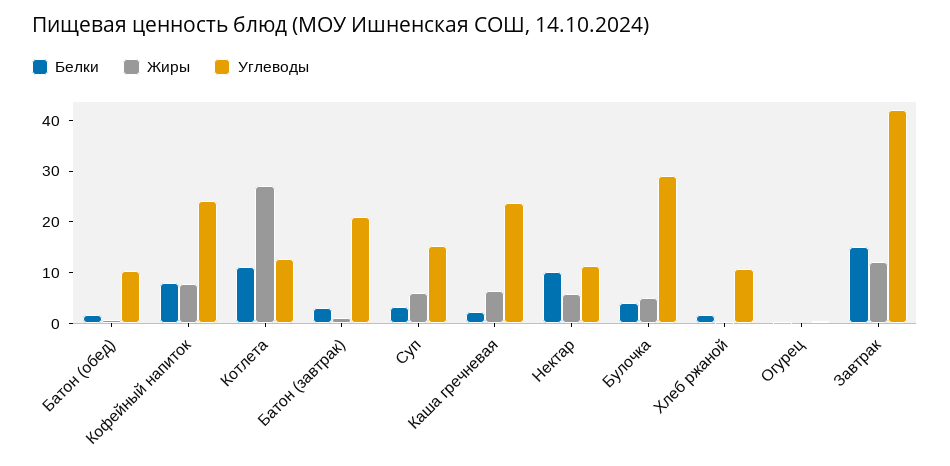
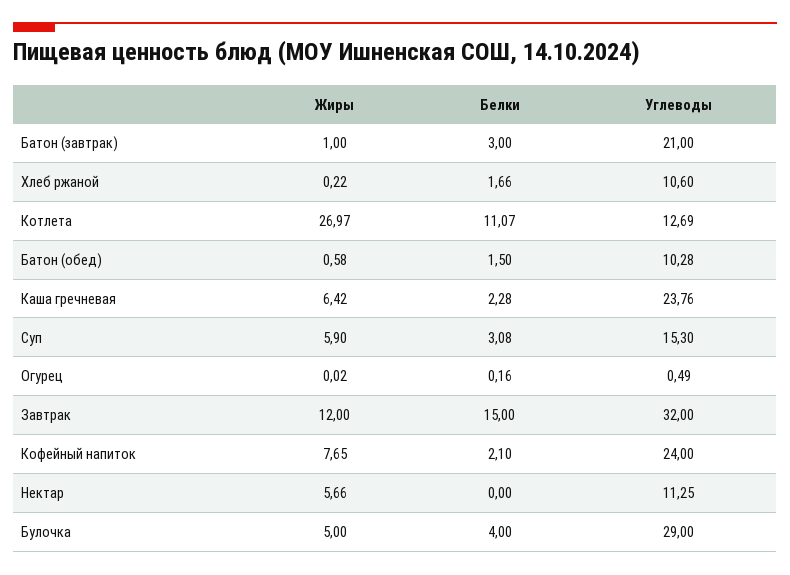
  {
    "Белки": {
      "Батон (обед)": 1.5,
-     "Кофейный напиток": 8,
+     "Кофейный напиток": 2.1,
      "Котлета": 11.07,
      "Батон (завтрак)": 3,
      "Суп": 3.08,
      "Каша гречневая": 2.28,
-     "Нектар": 10,
+     "Нектар": 0,
      "Булочка": 4,
      "Хлеб ржаной": 1.66,
      "Огурец": 0.16,
      "Завтрак": 15
    },
    "Жиры": {
      "Батон (обед)": 0.58,
      "Кофейный напиток": 7.65,
      "Котлета": 26.97,
      "Батон (завтрак)": 1,
      "Суп": 5.9,
      "Каша гречневая": 6.42,
      "Нектар": 5.66,
      "Булочка": 5,
      "Хлеб ржаной": 0.22,
      "Огурец": 0.02,
      "Завтрак": 12
    },
    "Углеводы": {
      "Батон (обед)": 10.28,
      "Кофейный напиток": 24,
      "Котлета": 12.69,
      "Батон (завтрак)": 21,
      "Суп": 15.3,
      "Каша гречневая": 23.76,
      "Нектар": 11.25,
      "Булочка": 29,
      "Хлеб ржаной": 10.6,
      "Огурец": 0.49,
-     "Завтрак": 42
+     "Завтрак": 32
    }
  }

